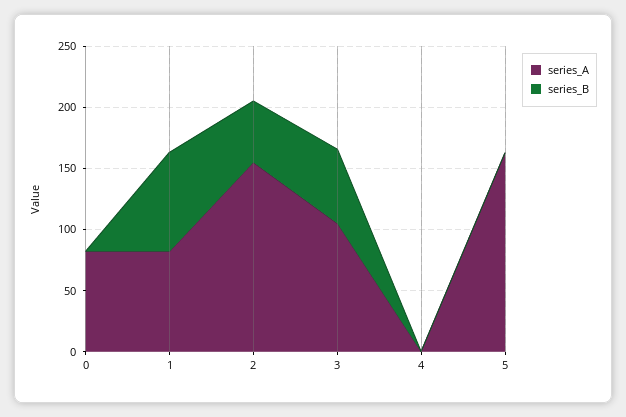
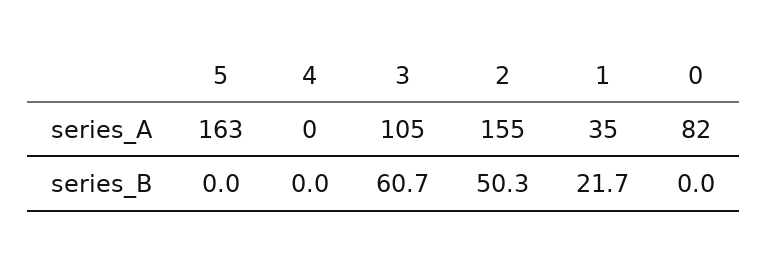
  {
    "series_A": {
      "0": 82,
-     "1": 80,
+     "1": 35,
      "2": 155,
      "3": 105,
      "4": 0,
      "5": 163
    },
    "series_B": {
      "0": 0,
-     "1": 80,
+     "1": 21.7,
      "2": 50.3,
      "3": 60.7,
      "4": 0,
      "5": 0
    }
  }

